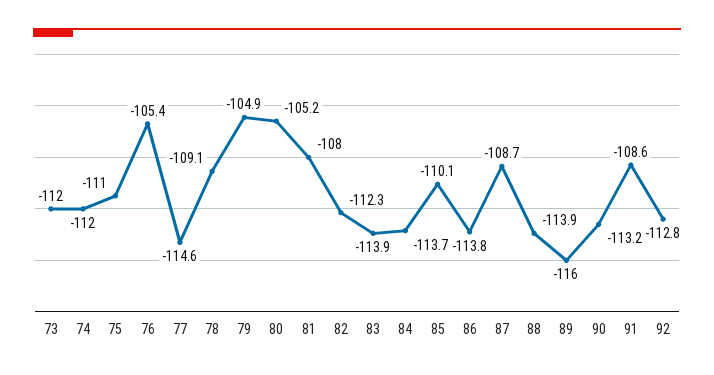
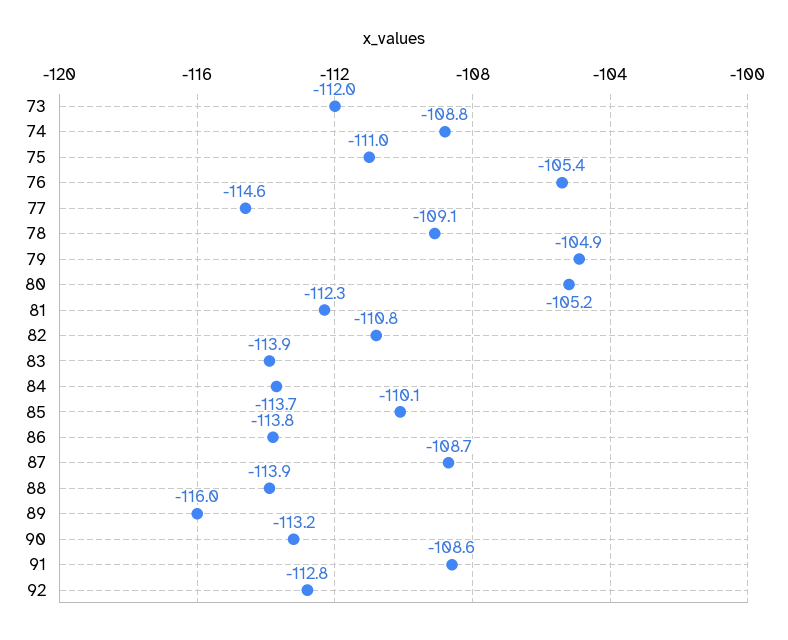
  {
    "73": -112,
-   "74": -112,
+   "74": -108.8,
    "75": -111,
    "76": -105.4,
    "77": -114.6,
    "78": -109.1,
    "79": -104.9,
    "80": -105.2,
-   "81": -108,
+   "81": -112.3,
-   "82": -112.3,
+   "82": -110.8,
    "83": -113.9,
    "84": -113.7,
    "85": -110.1,
    "86": -113.8,
    "87": -108.7,
    "88": -113.9,
    "89": -116,
    "90": -113.2,
    "91": -108.6,
    "92": -112.8
  }

